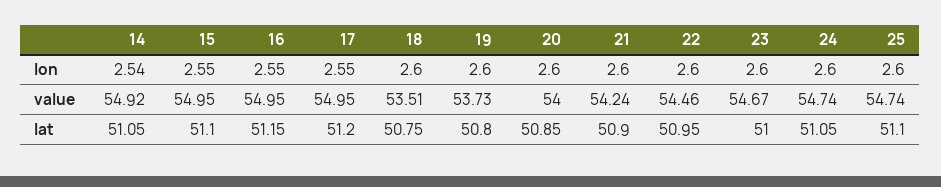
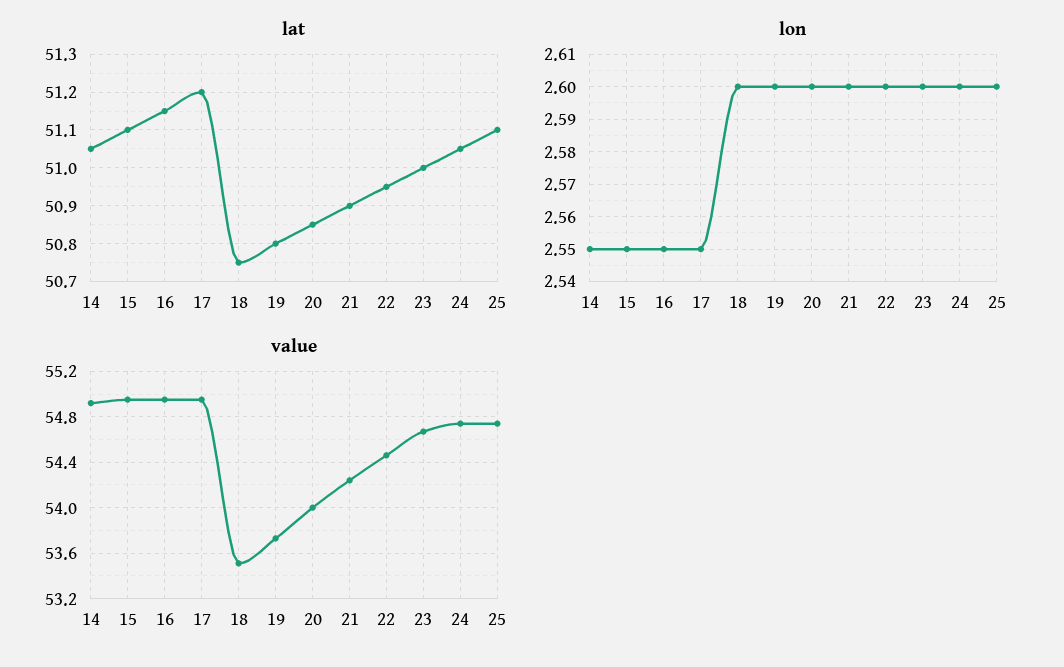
  {
    "lon": {
-     "14": 2.54,
+     "14": 2.55,
      "15": 2.55,
      "16": 2.55,
      "17": 2.55,
      "18": 2.6,
      "19": 2.6,
      "20": 2.6,
      "21": 2.6,
      "22": 2.6,
      "23": 2.6,
      "24": 2.6,
      "25": 2.6
    },
    "value": {
      "14": 54.92,
      "15": 54.95,
      "16": 54.95,
      "17": 54.95,
      "18": 53.51,
      "19": 53.73,
      "20": 54,
      "21": 54.24,
      "22": 54.46,
      "23": 54.67,
      "24": 54.74,
      "25": 54.74
    },
    "lat": {
      "14": 51.05,
      "15": 51.1,
      "16": 51.15,
      "17": 51.2,
      "18": 50.75,
      "19": 50.8,
      "20": 50.85,
      "21": 50.9,
      "22": 50.95,
      "23": 51,
      "24": 51.05,
      "25": 51.1
    }
  }

